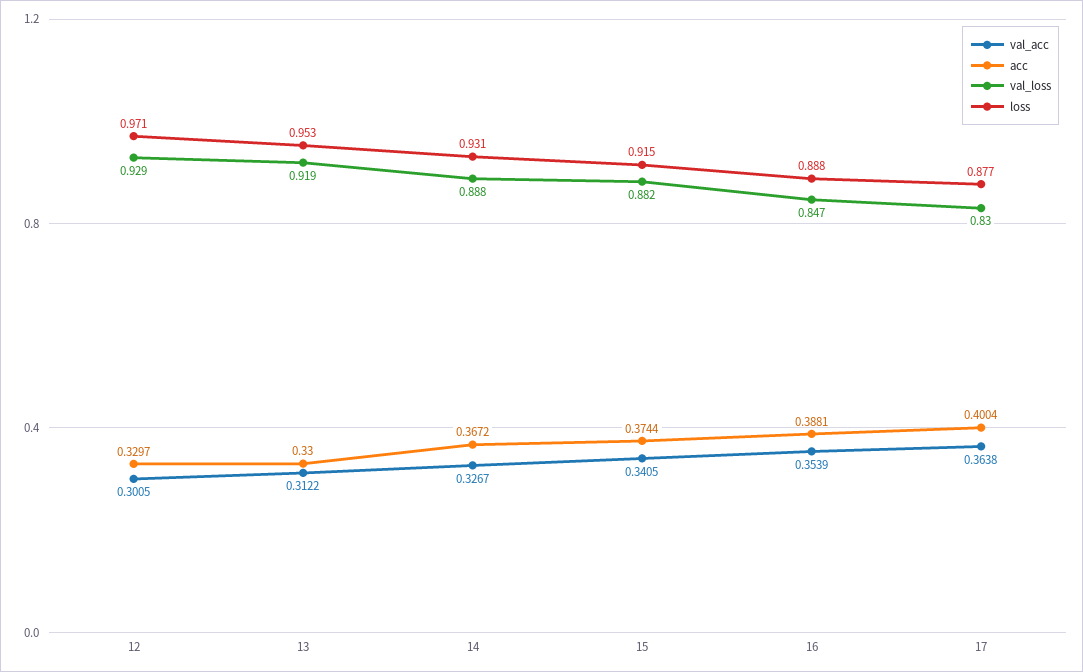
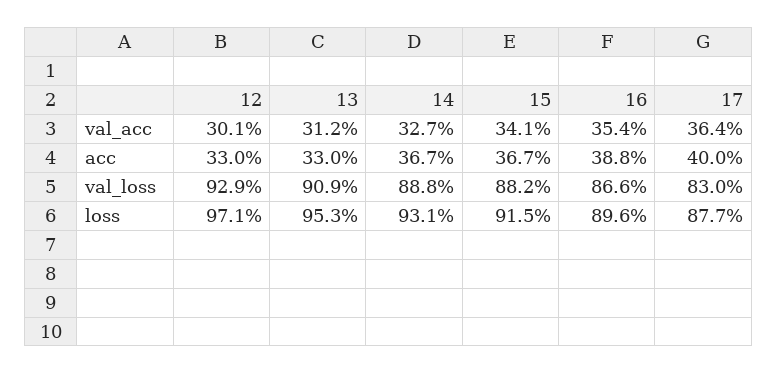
  {
    "val_acc": {
      "12": 0.3005,
      "13": 0.3122,
      "14": 0.3267,
      "15": 0.3405,
      "16": 0.3539,
      "17": 0.3638
    },
    "acc": {
      "12": 0.3297,
      "13": 0.33,
      "14": 0.3672,
-     "15": 0.3744,
+     "15": 0.367,
      "16": 0.3881,
      "17": 0.4004
    },
    "val_loss": {
      "12": 0.929,
-     "13": 0.919,
+     "13": 0.909,
      "14": 0.888,
      "15": 0.882,
-     "16": 0.847,
+     "16": 0.866,
      "17": 0.83
    },
    "loss": {
      "12": 0.971,
      "13": 0.953,
      "14": 0.931,
      "15": 0.915,
-     "16": 0.888,
+     "16": 0.896,
      "17": 0.877
    }
  }

